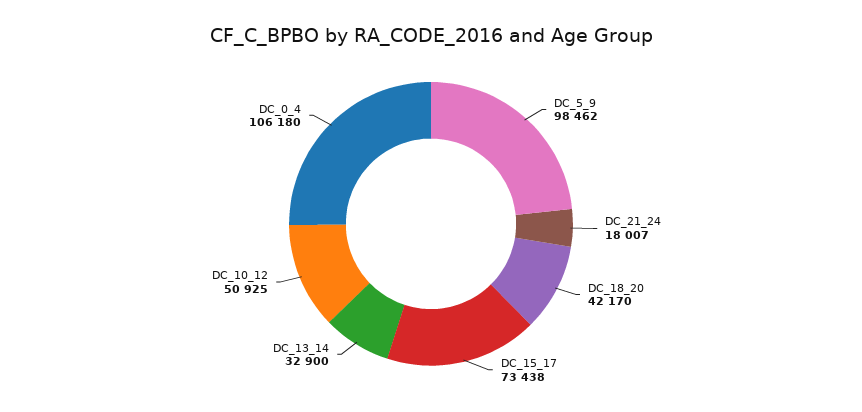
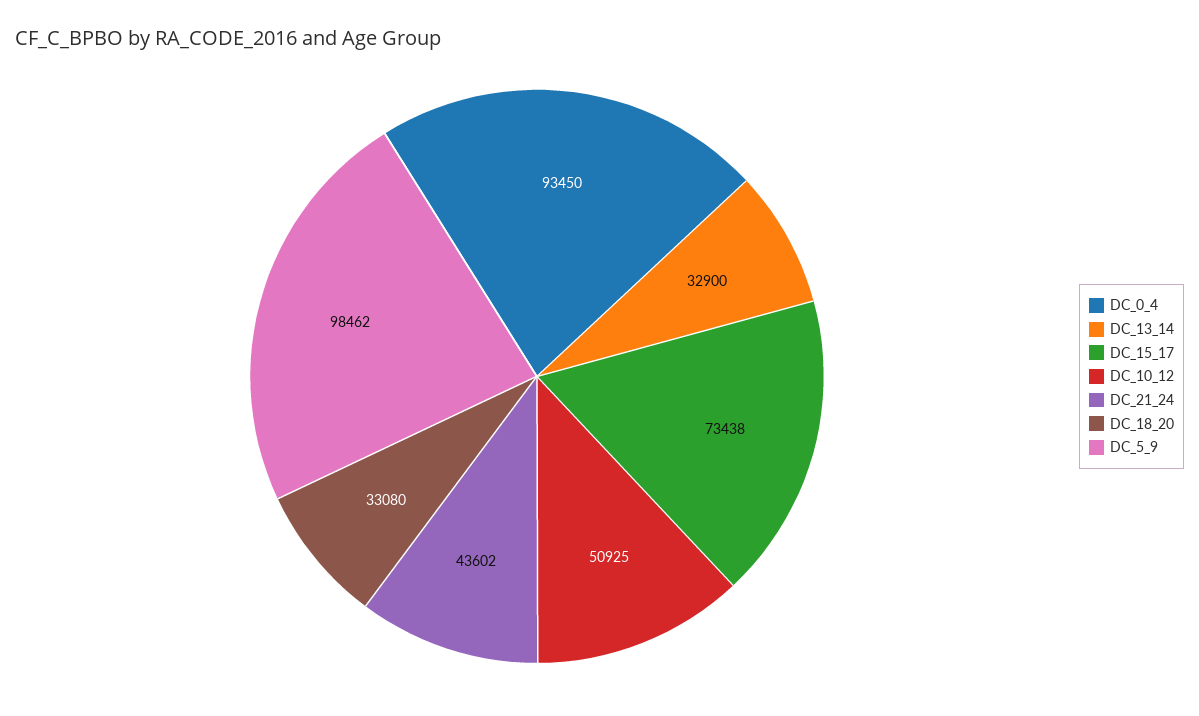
  {
    "DC_5_9": 98462,
-   "DC_21_24": 18007,
+   "DC_21_24": 43602,
-   "DC_18_20": 42170,
+   "DC_18_20": 33080,
    "DC_15_17": 73438,
    "DC_13_14": 32900,
    "DC_10_12": 50925,
-   "DC_0_4": 106180
+   "DC_0_4": 93450
  }

